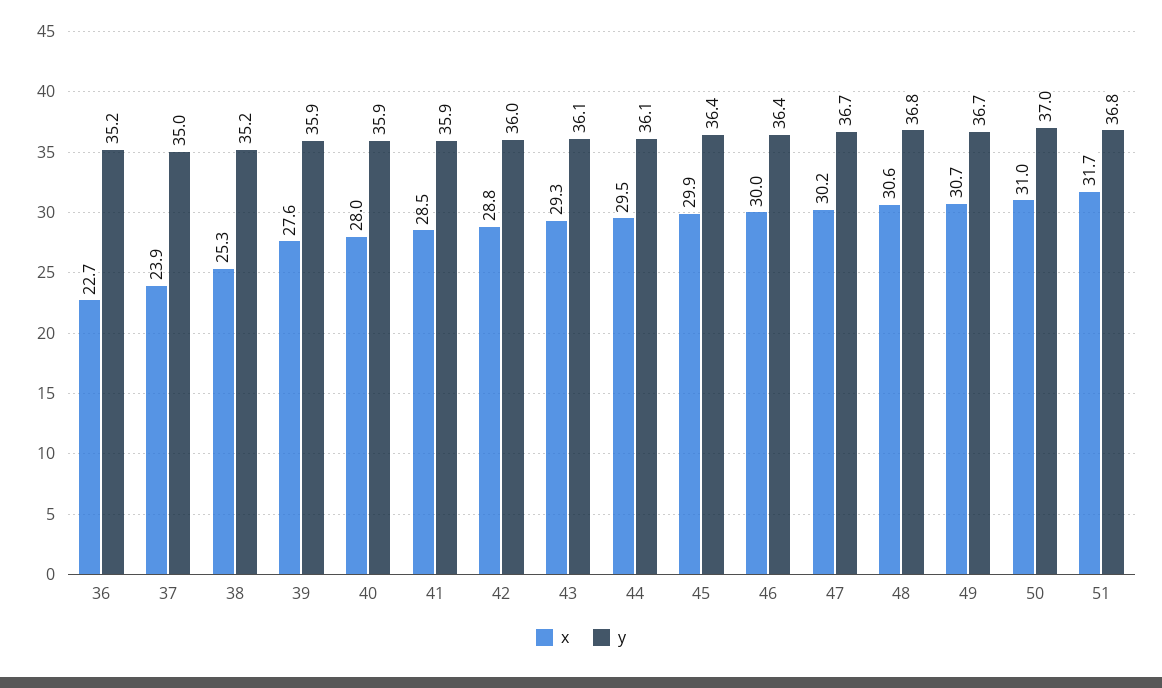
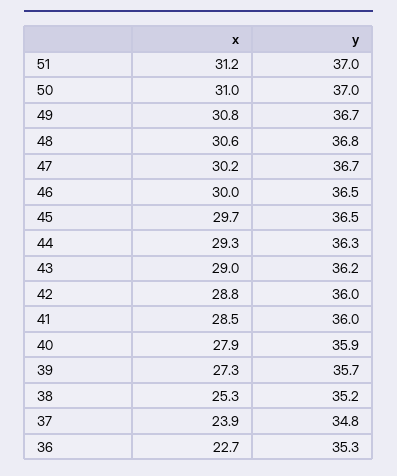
  {
    "x": {
      "36": 22.7,
      "37": 23.9,
      "38": 25.3,
-     "39": 27.6,
+     "39": 27.3,
-     "40": 28,
+     "40": 27.9,
      "41": 28.5,
      "42": 28.8,
-     "43": 29.3,
+     "43": 29,
-     "44": 29.5,
+     "44": 29.3,
-     "45": 29.9,
+     "45": 29.7,
      "46": 30,
      "47": 30.2,
      "48": 30.6,
-     "49": 30.7,
+     "49": 30.8,
      "50": 31,
-     "51": 31.7
+     "51": 31.2
    },
    "y": {
-     "36": 35.2,
+     "36": 35.3,
-     "37": 35,
+     "37": 34.8,
      "38": 35.2,
-     "39": 35.9,
+     "39": 35.7,
      "40": 35.9,
-     "41": 35.9,
+     "41": 36,
      "42": 36,
-     "43": 36.1,
+     "43": 36.2,
-     "44": 36.1,
+     "44": 36.3,
-     "45": 36.4,
+     "45": 36.5,
-     "46": 36.4,
+     "46": 36.5,
      "47": 36.7,
      "48": 36.8,
      "49": 36.7,
      "50": 37,
-     "51": 36.8
+     "51": 37
    }
  }

